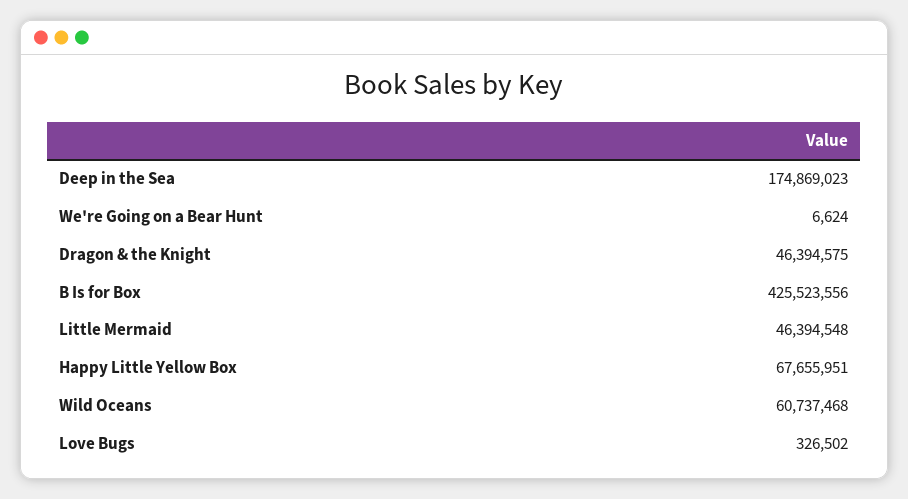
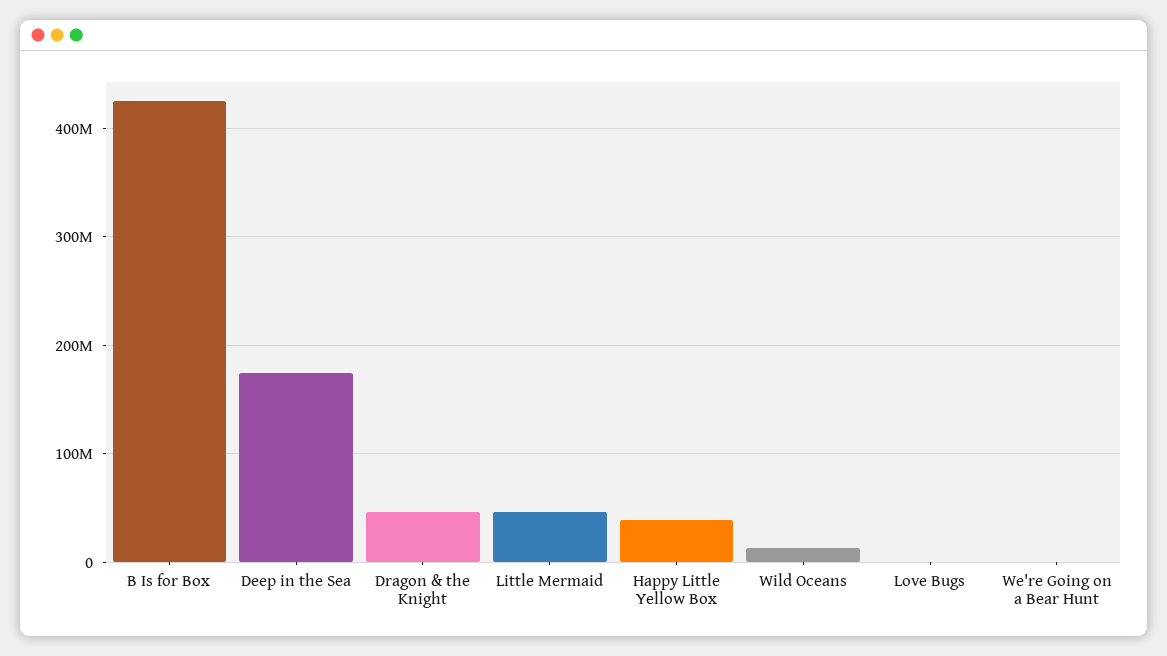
  {
    "Deep in the Sea": 174869023,
    "We're Going on a Bear Hunt": 6624,
    "Dragon & the Knight": 46394575,
    "B Is for Box": 425523556,
    "Little Mermaid": 46394548,
-   "Happy Little Yellow Box": 67655951,
+   "Happy Little Yellow Box": 40000000,
-   "Wild Oceans": 60737468,
+   "Wild Oceans": 10000000,
    "Love Bugs": 326502
  }

